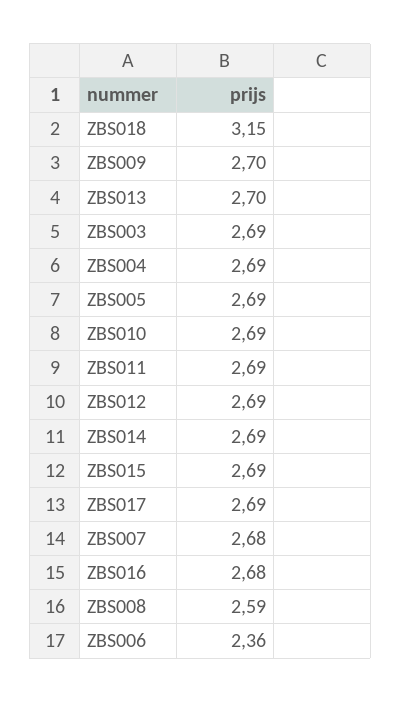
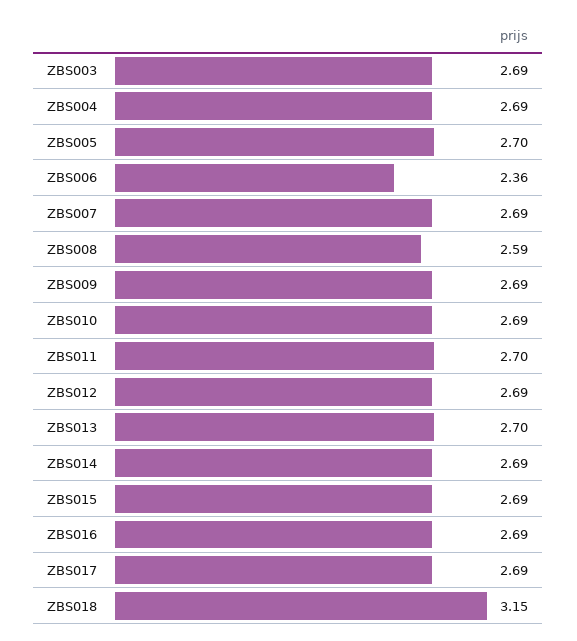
  {
    "ZBS018": 3.15,
-   "ZBS009": 2.7,
+   "ZBS009": 2.69,
    "ZBS013": 2.7,
    "ZBS003": 2.69,
    "ZBS004": 2.69,
-   "ZBS005": 2.69,
+   "ZBS005": 2.7,
    "ZBS010": 2.69,
-   "ZBS011": 2.69,
+   "ZBS011": 2.7,
    "ZBS012": 2.69,
    "ZBS014": 2.69,
    "ZBS015": 2.69,
    "ZBS017": 2.69,
-   "ZBS007": 2.68,
+   "ZBS007": 2.69,
-   "ZBS016": 2.68,
+   "ZBS016": 2.69,
    "ZBS008": 2.59,
    "ZBS006": 2.36
  }

